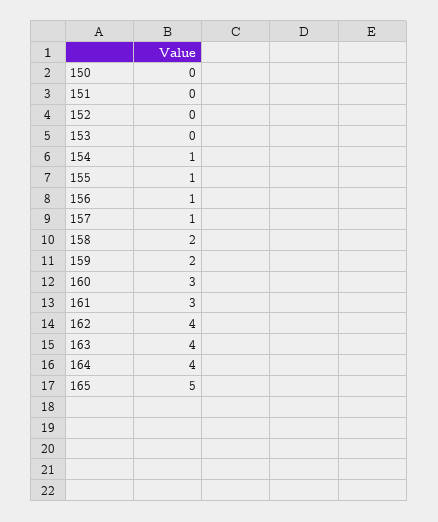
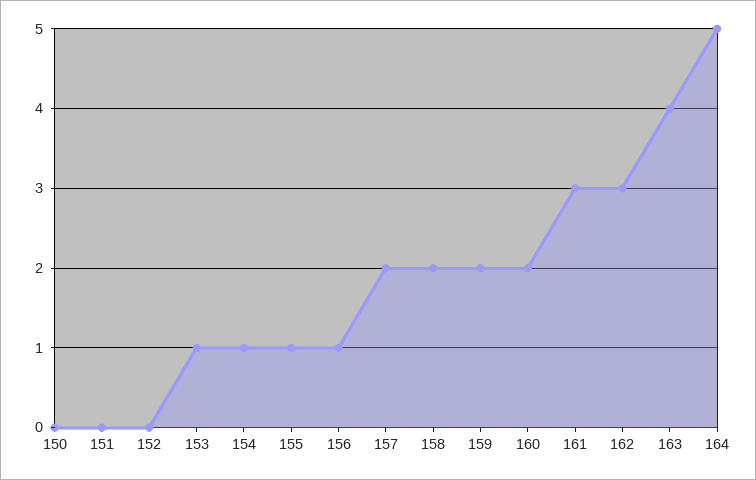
  {
    "150": 0,
    "151": 0,
    "152": 0,
-   "153": 0,
+   "153": 1,
    "154": 1,
    "155": 1,
    "156": 1,
-   "157": 1,
+   "157": 2,
    "158": 2,
    "159": 2,
-   "160": 3,
+   "160": 2,
    "161": 3,
-   "162": 4,
+   "162": 3,
    "163": 4,
-   "164": 4,
+   "164": 5
-   "165": 5
  }

